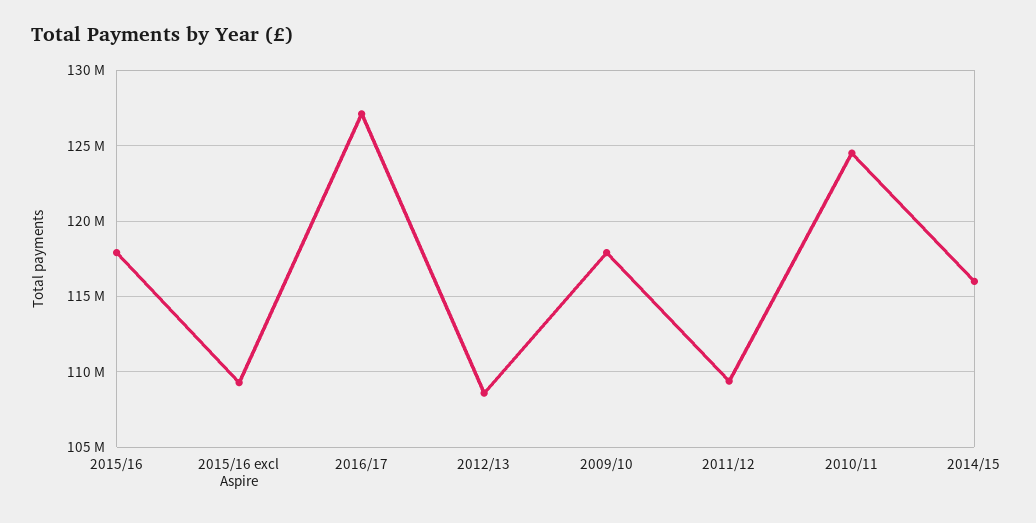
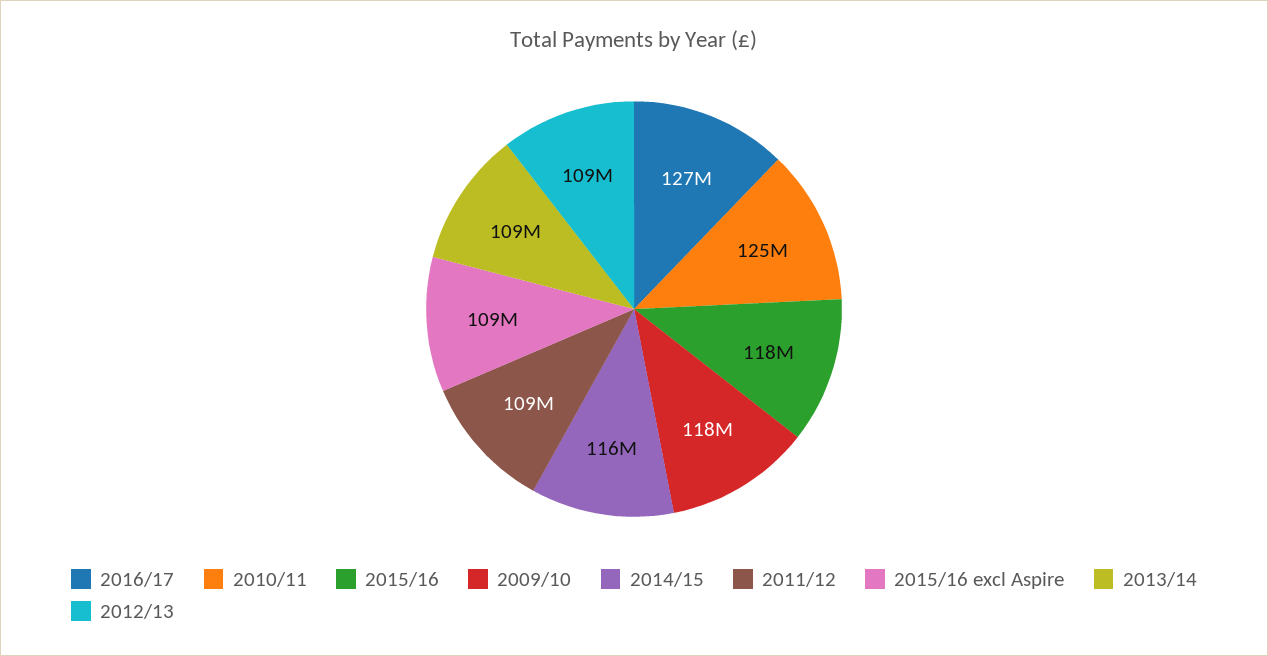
  {
    "2015/16": 118000000,
    "2015/16 excl Aspire": 109000000,
    "2016/17": 127000000,
    "2012/13": 109000000,
    "2009/10": 118000000,
    "2011/12": 109000000,
    "2010/11": 125000000,
-   "2014/15": 116000000
+   "2014/15": 116000000,
+   "2013/14": 109000000
  }

